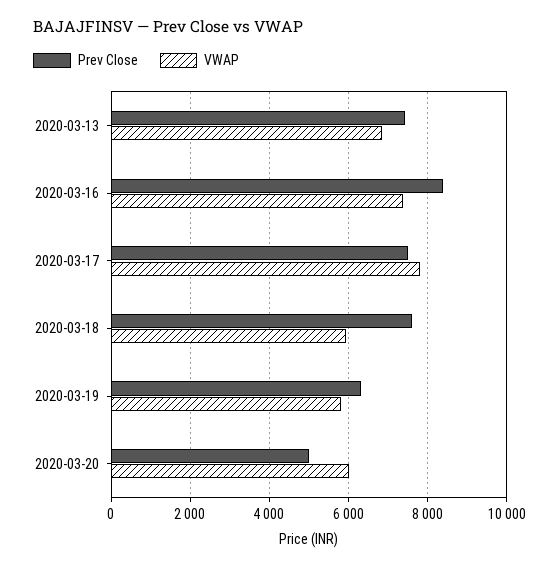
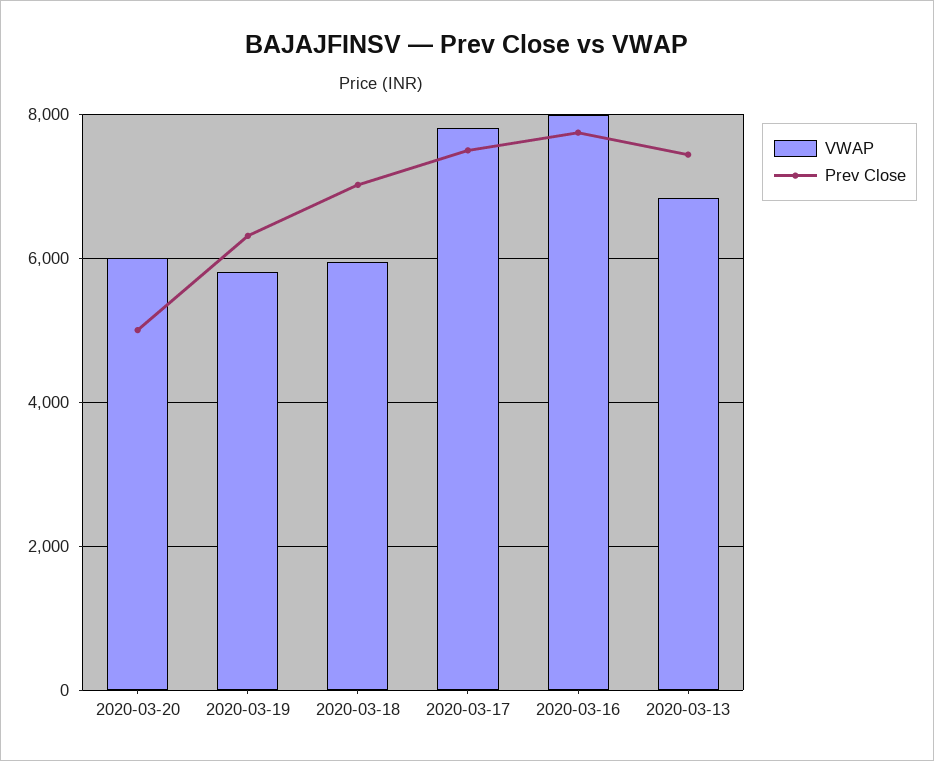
  {
    "Prev Close": {
      "2020-03-13": 7400,
-     "2020-03-16": 8400,
+     "2020-03-16": 7800,
      "2020-03-17": 7400,
-     "2020-03-18": 7600,
+     "2020-03-18": 7000,
      "2020-03-19": 6400,
      "2020-03-20": 5000
    },
    "VWAP": {
      "2020-03-13": 6800,
-     "2020-03-16": 7400,
+     "2020-03-16": 8000,
      "2020-03-17": 7800,
      "2020-03-18": 6000,
      "2020-03-19": 5800,
      "2020-03-20": 6000
    }
  }

